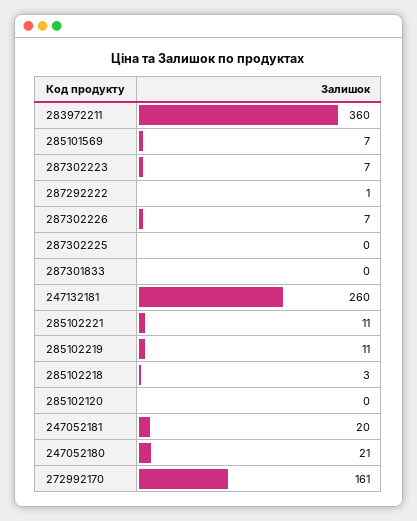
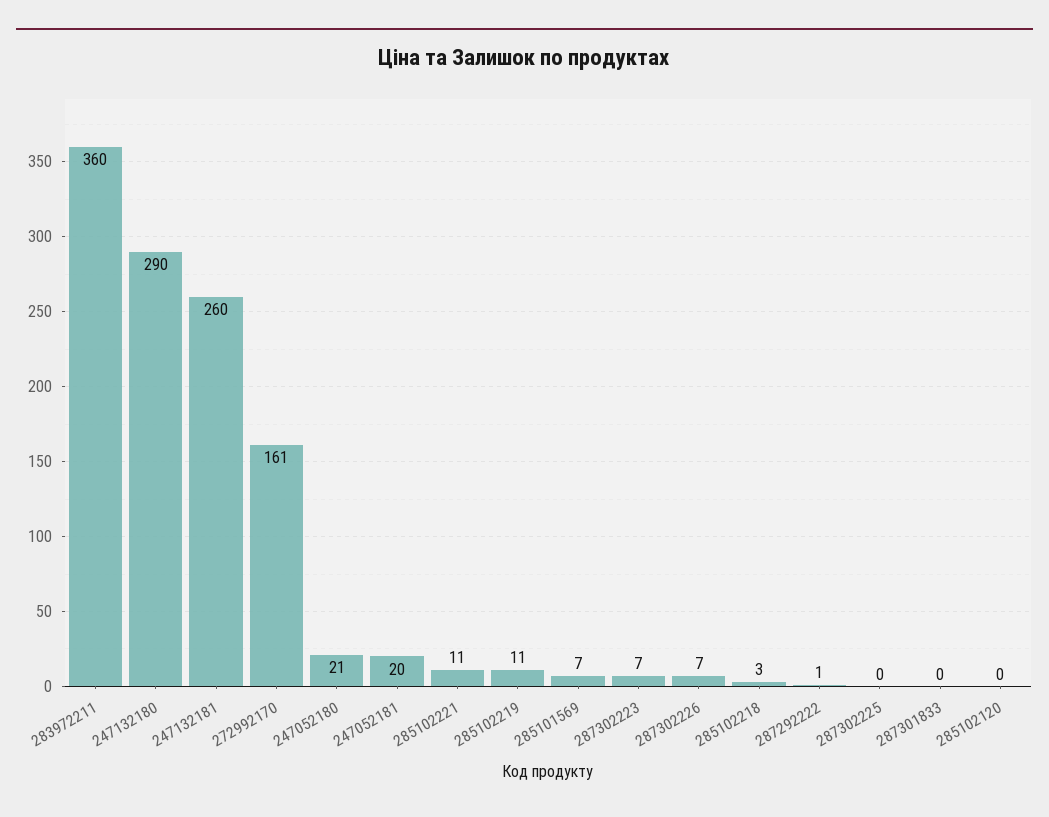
  {
    "283972211": 360,
    "285101569": 7,
    "287302223": 7,
    "287292222": 1,
    "287302226": 7,
    "287302225": 0,
    "287301833": 0,
    "247132181": 260,
    "285102221": 11,
    "285102219": 11,
    "285102218": 3,
    "285102120": 0,
    "247052181": 20,
    "247052180": 21,
-   "272992170": 161
+   "272992170": 161,
+   "247132180": 290
  }

